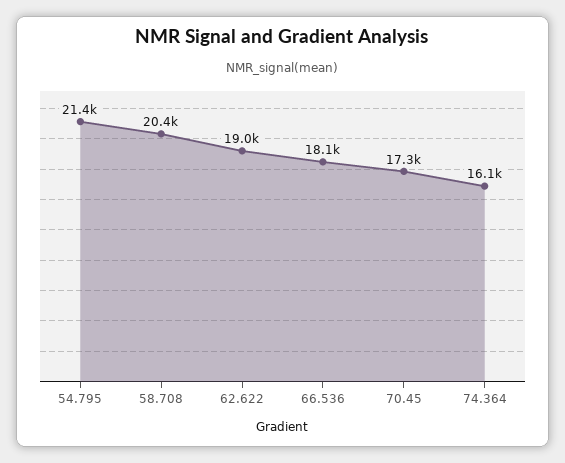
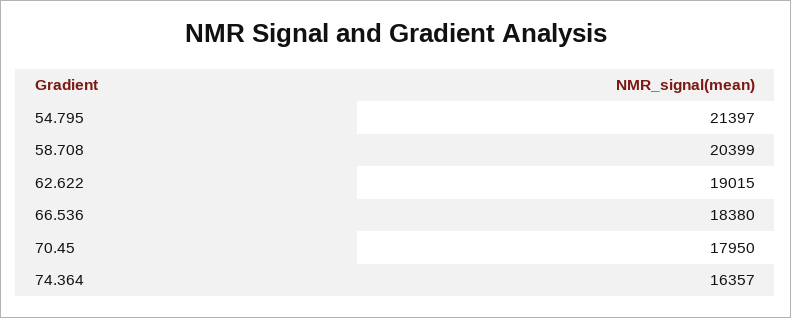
  {
    "54.795": 21397,
    "58.708": 20399,
    "62.622": 19015,
-   "66.536": 18100,
+   "66.536": 18380,
-   "70.45": 17300,
+   "70.45": 17950,
-   "74.364": 16100
+   "74.364": 16357
  }

